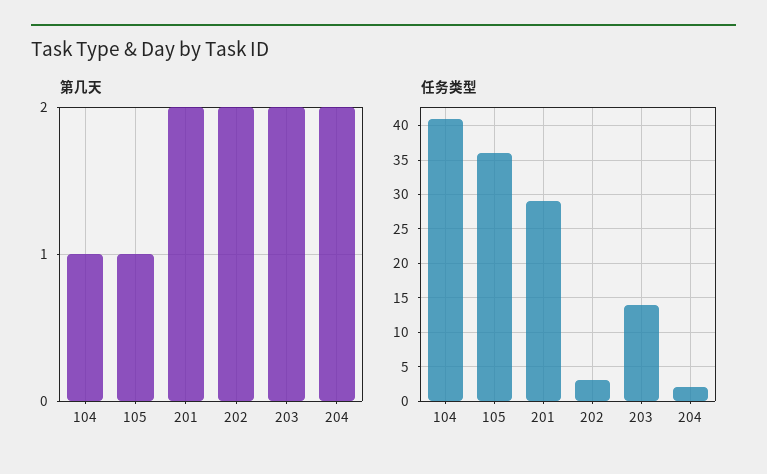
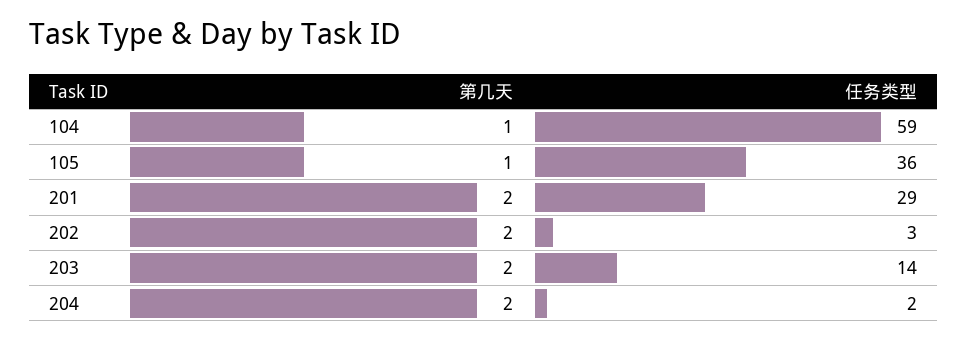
  {
    "第几天": {
      "104": 1,
      "105": 1,
      "201": 2,
      "202": 2,
      "203": 2,
      "204": 2
    },
    "任务类型": {
-     "104": 41,
+     "104": 59,
      "105": 36,
      "201": 29,
      "202": 3,
      "203": 14,
      "204": 2
    }
  }

